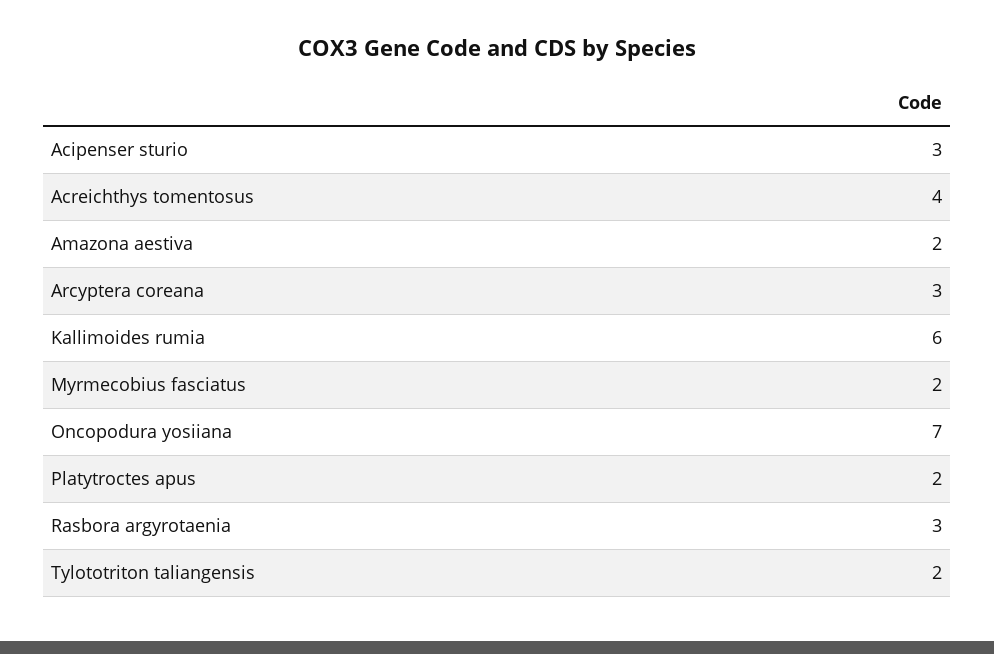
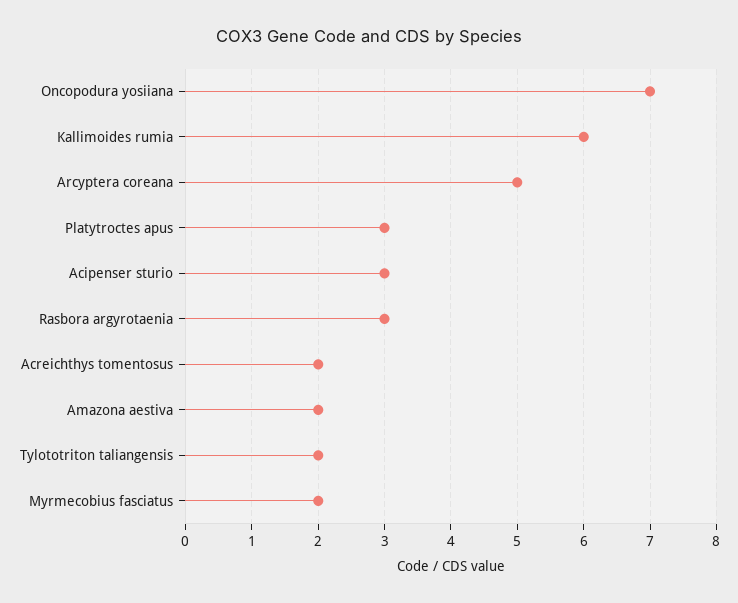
  {
    "Acipenser sturio": 3,
-   "Acreichthys tomentosus": 4,
+   "Acreichthys tomentosus": 2,
    "Amazona aestiva": 2,
-   "Arcyptera coreana": 3,
+   "Arcyptera coreana": 5,
    "Kallimoides rumia": 6,
    "Myrmecobius fasciatus": 2,
    "Oncopodura yosiiana": 7,
-   "Platytroctes apus": 2,
+   "Platytroctes apus": 3,
    "Rasbora argyrotaenia": 3,
    "Tylototriton taliangensis": 2
  }

